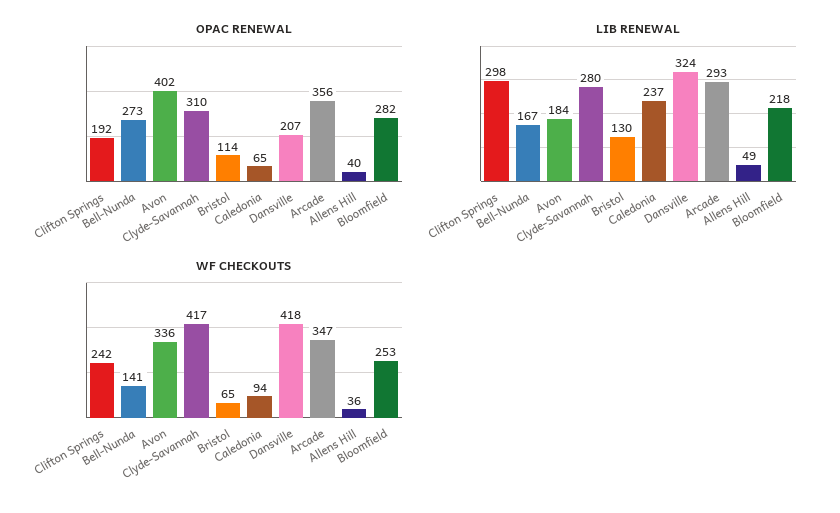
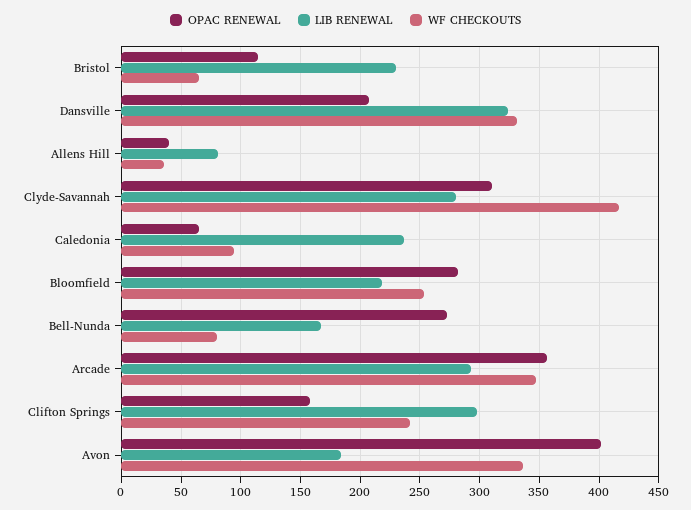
  {
    "OPAC RENEWAL": {
-     "Clifton Springs": 192,
+     "Clifton Springs": 160,
      "Bell-Nunda": 273,
      "Avon": 402,
      "Clyde-Savannah": 310,
      "Bristol": 114,
      "Caledonia": 65,
      "Dansville": 207,
      "Arcade": 356,
      "Allens Hill": 40,
      "Bloomfield": 282
    },
    "LIB RENEWAL": {
      "Clifton Springs": 298,
      "Bell-Nunda": 167,
      "Avon": 184,
      "Clyde-Savannah": 280,
-     "Bristol": 130,
+     "Bristol": 230,
      "Caledonia": 237,
      "Dansville": 324,
      "Arcade": 293,
-     "Allens Hill": 49,
+     "Allens Hill": 80,
      "Bloomfield": 218
    },
    "WF CHECKOUTS": {
      "Clifton Springs": 242,
-     "Bell-Nunda": 141,
+     "Bell-Nunda": 80,
      "Avon": 336,
      "Clyde-Savannah": 417,
      "Bristol": 65,
      "Caledonia": 94,
-     "Dansville": 418,
+     "Dansville": 330,
      "Arcade": 347,
      "Allens Hill": 36,
      "Bloomfield": 253
    }
  }

